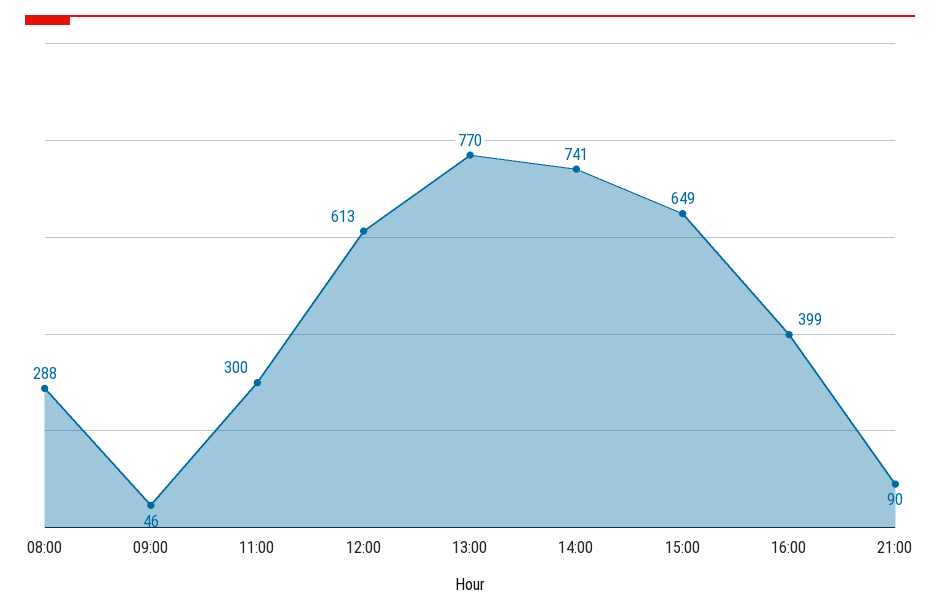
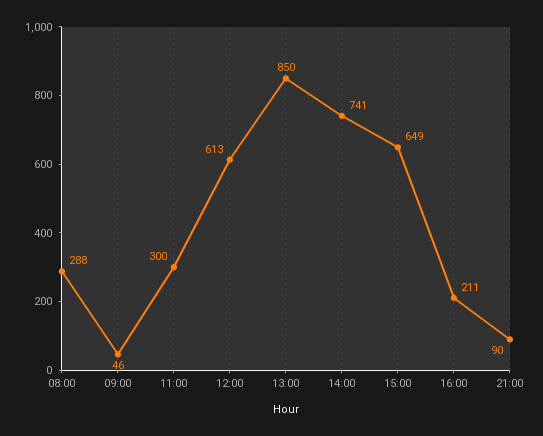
  {
    "08:00": 288,
    "09:00": 46,
    "11:00": 300,
    "12:00": 613,
-   "13:00": 770,
+   "13:00": 850,
    "14:00": 741,
    "15:00": 649,
-   "16:00": 399,
+   "16:00": 211,
    "21:00": 90
  }

